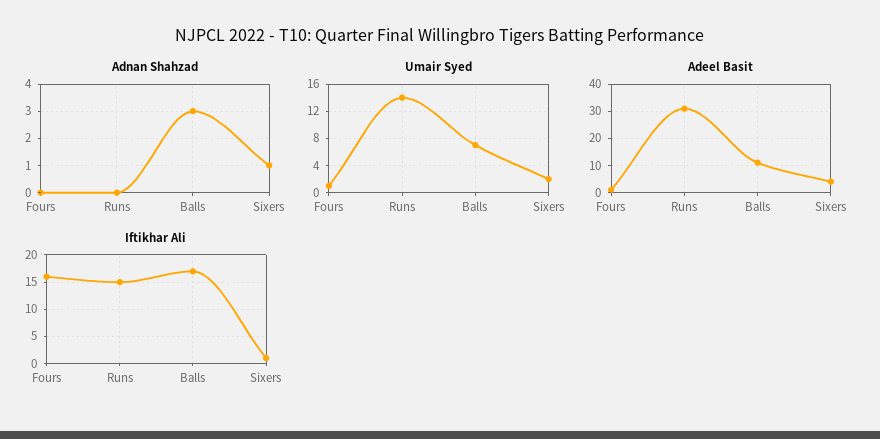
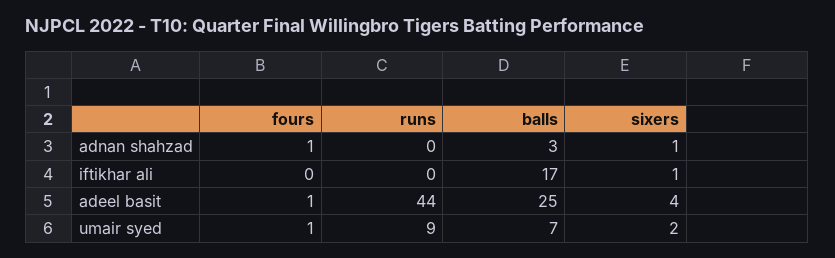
  {
    "Adnan Shahzad": {
-     "Fours": 0,
+     "Fours": 1,
      "Runs": 0,
      "Balls": 3,
      "Sixers": 1
    },
    "Umair Syed": {
      "Fours": 1,
-     "Runs": 14,
+     "Runs": 9,
      "Balls": 7,
      "Sixers": 2
    },
    "Adeel Basit": {
      "Fours": 1,
-     "Runs": 30,
+     "Runs": 44,
-     "Balls": 10,
+     "Balls": 25,
      "Sixers": 4
    },
    "Iftikhar Ali": {
-     "Fours": 15,
+     "Fours": 0,
-     "Runs": 15,
+     "Runs": 0,
      "Balls": 17,
      "Sixers": 1
    }
  }

